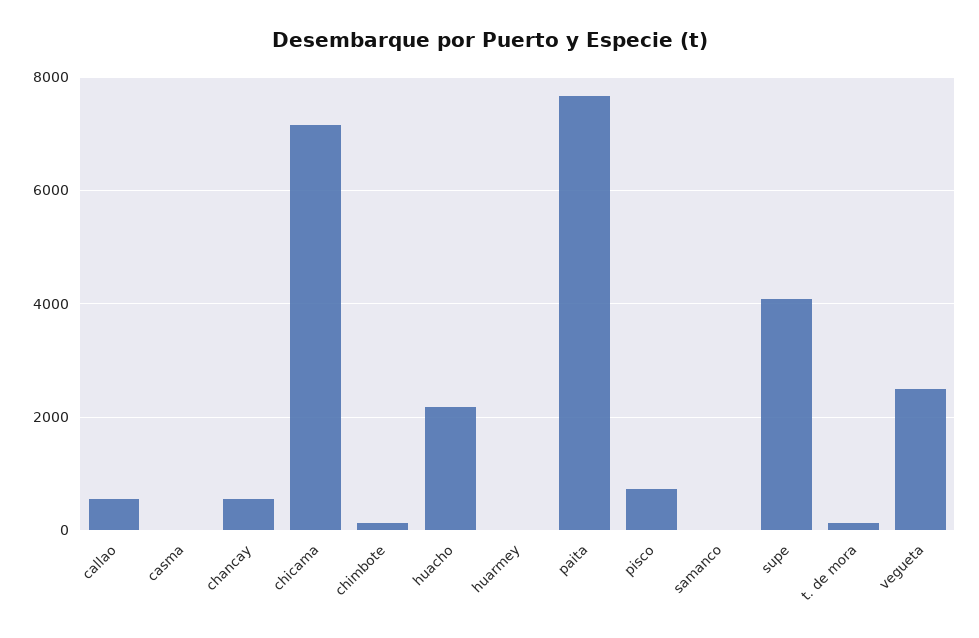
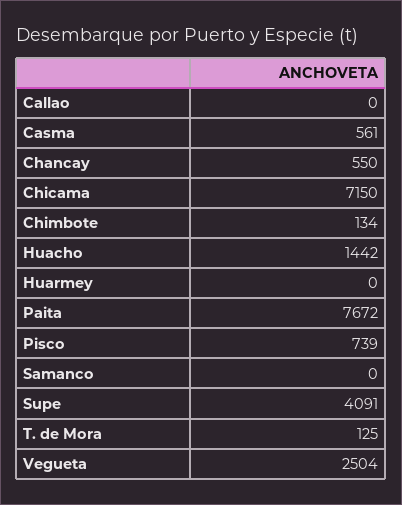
  {
-   "callao": 600,
+   "callao": 0,
-   "casma": 0,
+   "casma": 561,
    "chancay": 550,
    "chicama": 7150,
    "chimbote": 134,
-   "huacho": 2200,
+   "huacho": 1442,
    "huarmey": 0,
    "paita": 7672,
    "pisco": 739,
    "samanco": 0,
    "supe": 4091,
    "t. de mora": 125,
    "vegueta": 2504
  }

